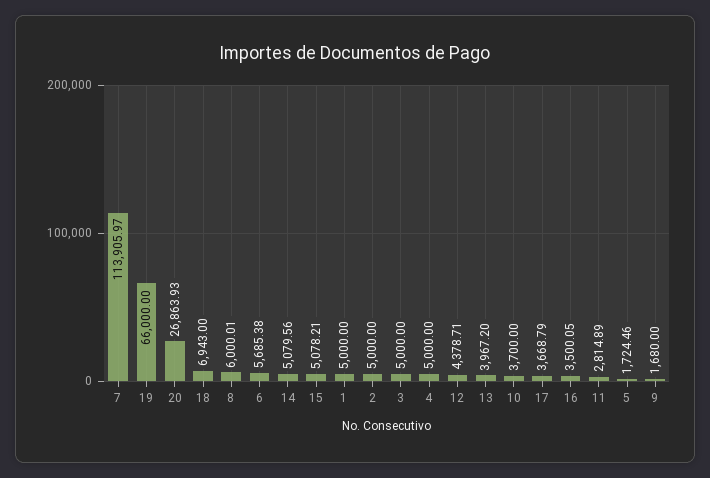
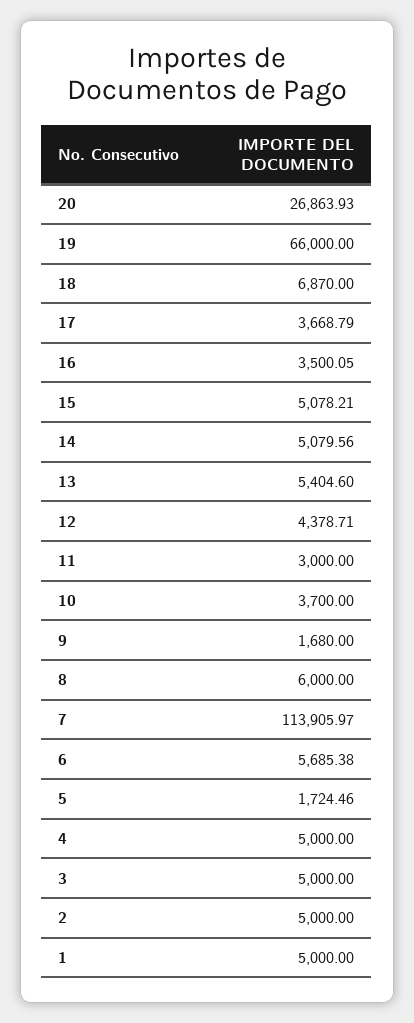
  {
    "7": 113905.97,
    "19": 66000,
    "20": 26863.93,
-   "18": 6943,
+   "18": 6870,
-   "8": 6000.01,
+   "8": 6000,
    "6": 5685.38,
    "14": 5079.56,
    "15": 5078.21,
    "1": 5000,
    "2": 5000,
    "3": 5000,
    "4": 5000,
    "12": 4378.71,
-   "13": 3967.2,
+   "13": 5404.6,
    "10": 3700,
    "17": 3668.79,
    "16": 3500.05,
-   "11": 2814.89,
+   "11": 3000,
    "5": 1724.46,
    "9": 1680
  }

